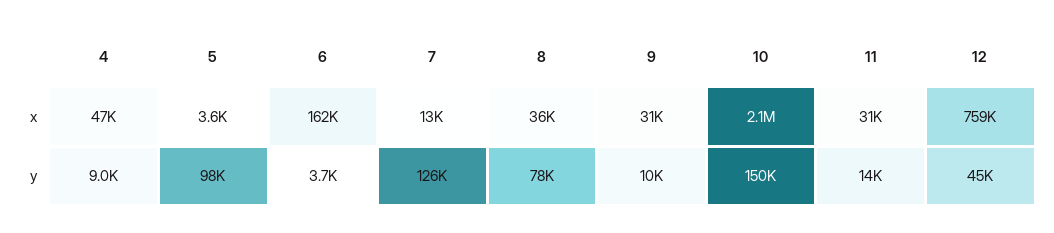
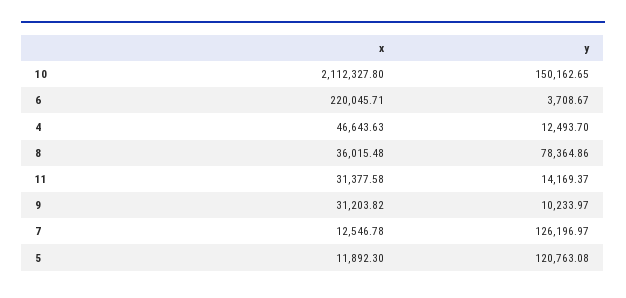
  {
    "4": {
      "x": 46643.63,
-     "y": 9000
+     "y": 12493.7
    },
    "5": {
-     "x": 3600,
+     "x": 11892.3,
-     "y": 98000
+     "y": 120763.08
    },
    "6": {
-     "x": 162000,
+     "x": 220045.71,
      "y": 3708.67
    },
    "7": {
      "x": 12546.78,
      "y": 126196.97
    },
    "8": {
      "x": 36015.48,
      "y": 78364.86
    },
    "9": {
      "x": 31203.82,
      "y": 10233.97
    },
    "10": {
      "x": 2112327.8,
      "y": 150162.65
    },
    "11": {
      "x": 31377.58,
      "y": 14169.37
-   },
+   }
-   "12": {
-     "x": 759000,
-     "y": 45000
-   }
  }

